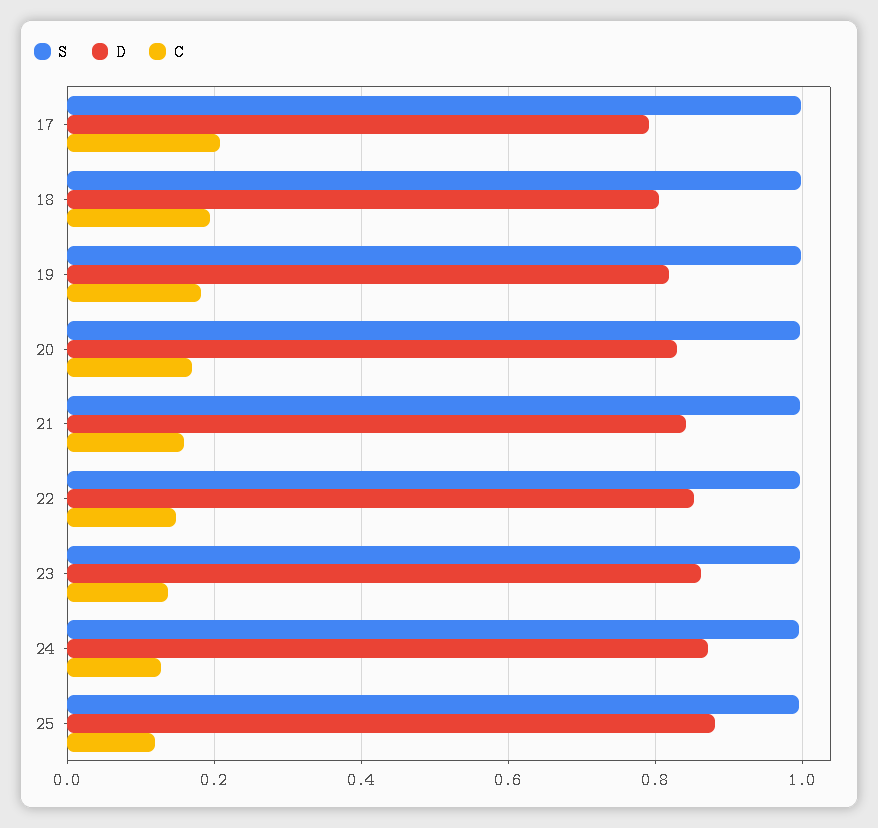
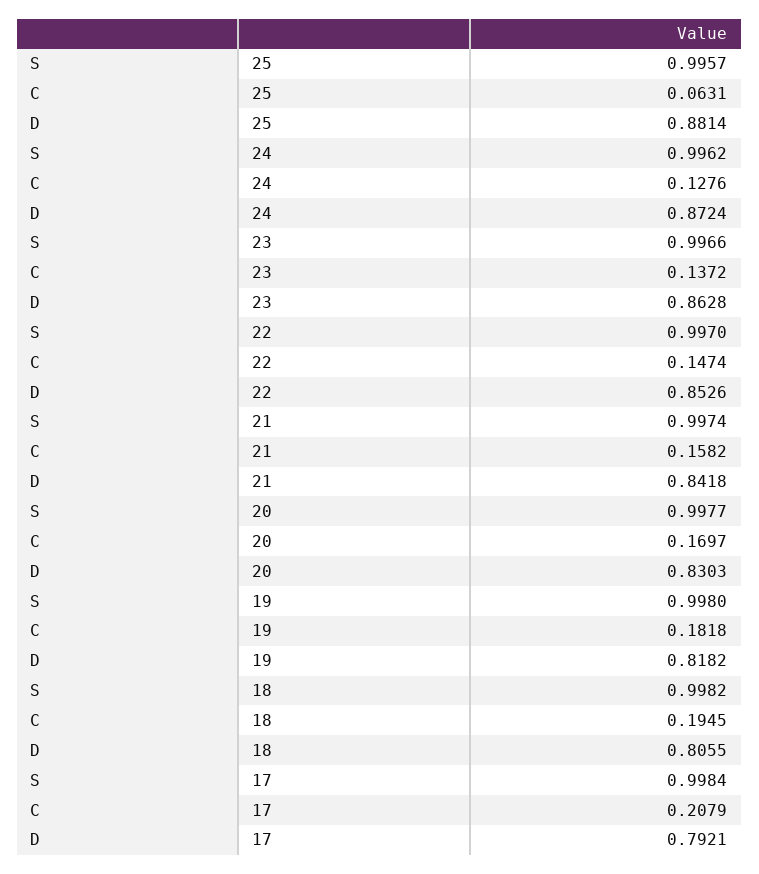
  {
    "S": {
      "17": 0.9984,
      "18": 0.9982,
      "19": 0.998,
      "20": 0.9977,
      "21": 0.9974,
      "22": 0.997,
      "23": 0.9966,
      "24": 0.9962,
      "25": 0.9957
    },
    "D": {
      "17": 0.7921,
      "18": 0.8055,
      "19": 0.8182,
      "20": 0.8303,
      "21": 0.8418,
      "22": 0.8526,
      "23": 0.8628,
      "24": 0.8724,
      "25": 0.8814
    },
    "C": {
      "17": 0.2079,
      "18": 0.1945,
      "19": 0.1818,
      "20": 0.1697,
      "21": 0.1582,
      "22": 0.1474,
      "23": 0.1372,
      "24": 0.1276,
-     "25": 0.12
+     "25": 0.0631
    }
  }

